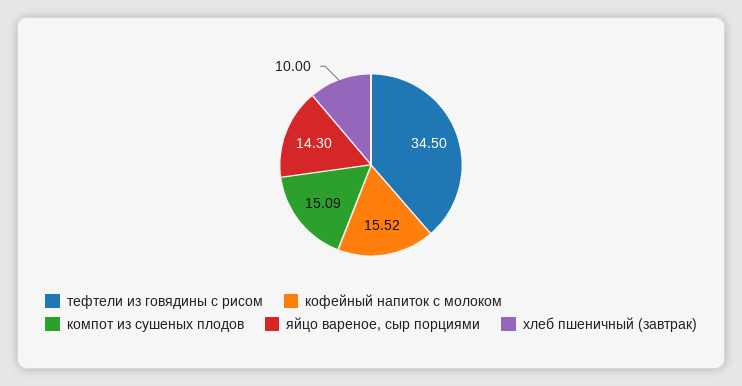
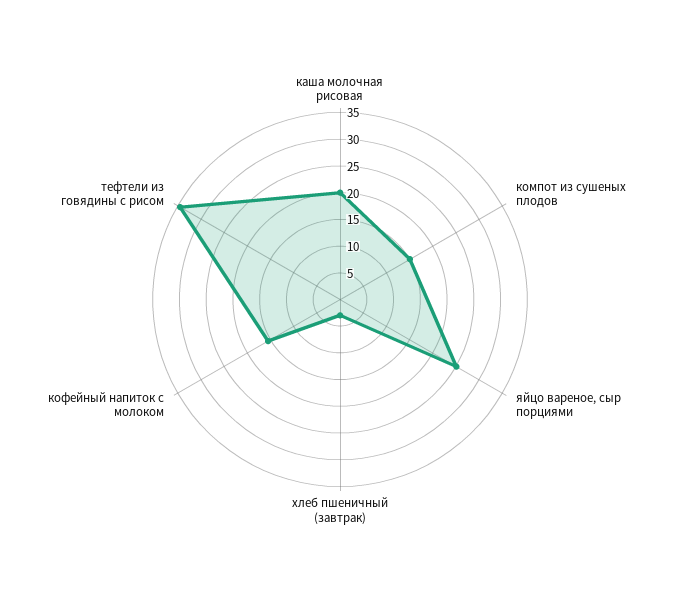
  {
    "тефтели из говядины с рисом": 34.5,
    "кофейный напиток с молоком": 15.52,
    "компот из сушеных плодов": 15.09,
-   "яйцо вареное, сыр порциями": 14.3,
+   "яйцо вареное, сыр порциями": 25,
-   "хлеб пшеничный (завтрак)": 10
+   "хлеб пшеничный (завтрак)": 2.5,
+   "каша молочная рисовая": 20
  }

